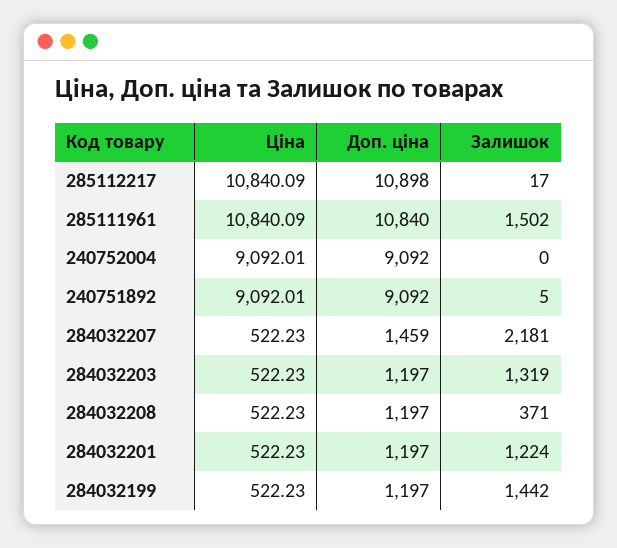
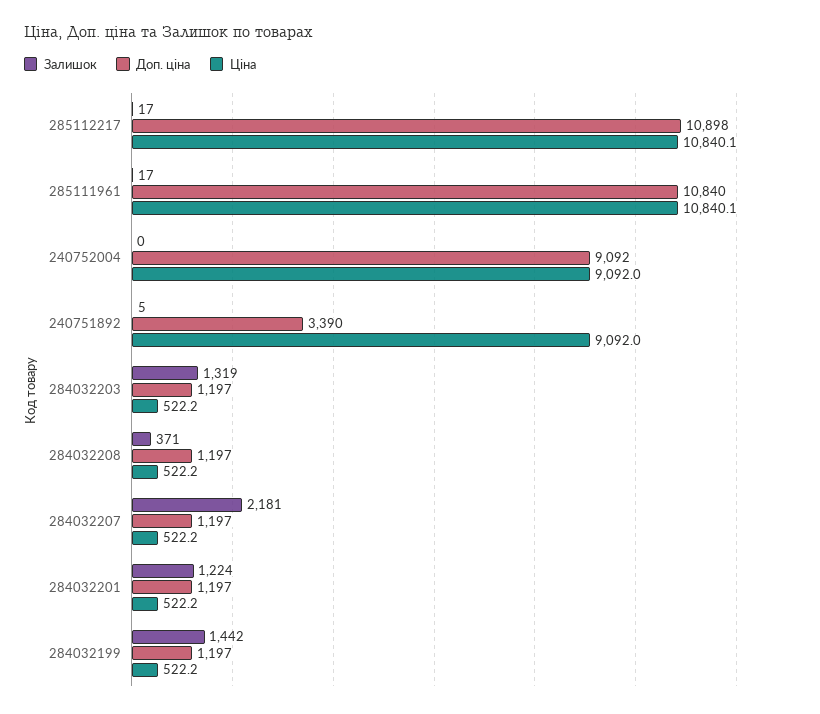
  {
    "Ціна": {
      "285112217": 10840.09,
      "285111961": 10840.09,
      "240752004": 9092.01,
      "240751892": 9092.01,
      "284032207": 522.23,
      "284032203": 522.23,
      "284032208": 522.23,
      "284032201": 522.23,
      "284032199": 522.23
    },
    "Доп. ціна": {
      "285112217": 10898,
      "285111961": 10840,
      "240752004": 9092,
-     "240751892": 9092,
+     "240751892": 3390,
-     "284032207": 1459,
+     "284032207": 1197,
      "284032203": 1197,
      "284032208": 1197,
      "284032201": 1197,
      "284032199": 1197
    },
    "Залишок": {
      "285112217": 17,
-     "285111961": 1502,
+     "285111961": 17,
      "240752004": 0,
      "240751892": 5,
      "284032207": 2181,
      "284032203": 1319,
      "284032208": 371,
      "284032201": 1224,
      "284032199": 1442
    }
  }

